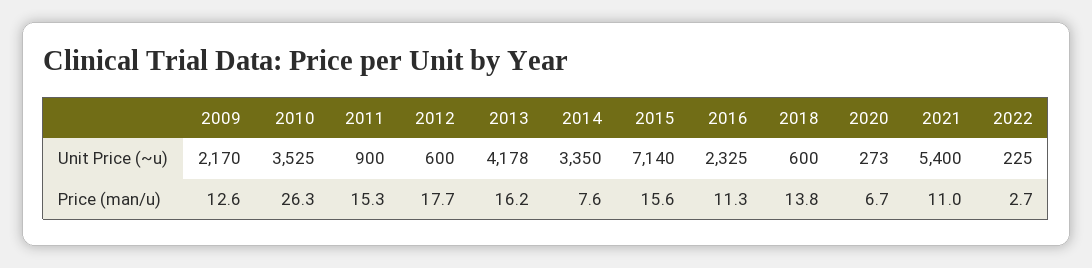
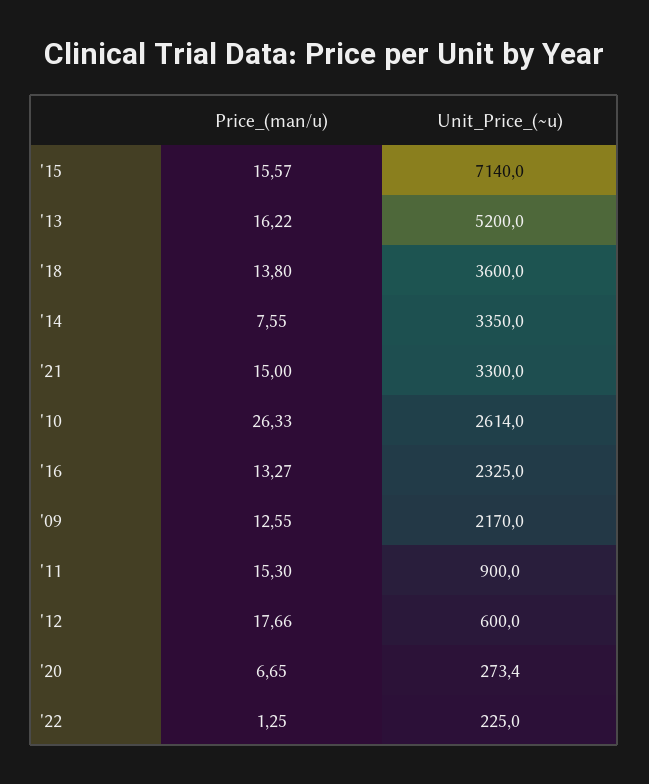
  {
    "2009": {
      "Unit Price (~u)": 2170,
      "Price (man/u)": 12.55
    },
    "2010": {
-     "Unit Price (~u)": 3525,
+     "Unit Price (~u)": 2614,
      "Price (man/u)": 26.33
    },
    "2011": {
      "Unit Price (~u)": 900,
      "Price (man/u)": 15.3
    },
    "2012": {
      "Unit Price (~u)": 600,
      "Price (man/u)": 17.66
    },
    "2013": {
-     "Unit Price (~u)": 4178,
+     "Unit Price (~u)": 5200,
      "Price (man/u)": 16.22
    },
    "2014": {
      "Unit Price (~u)": 3350,
      "Price (man/u)": 7.55
    },
    "2015": {
      "Unit Price (~u)": 7140,
      "Price (man/u)": 15.57
    },
    "2016": {
      "Unit Price (~u)": 2325,
-     "Price (man/u)": 11.3
+     "Price (man/u)": 13.27
    },
    "2018": {
-     "Unit Price (~u)": 600,
+     "Unit Price (~u)": 3600,
      "Price (man/u)": 13.8
    },
    "2020": {
      "Unit Price (~u)": 273.4,
      "Price (man/u)": 6.65
    },
    "2021": {
-     "Unit Price (~u)": 5400,
+     "Unit Price (~u)": 3300,
-     "Price (man/u)": 11
+     "Price (man/u)": 15
    },
    "2022": {
      "Unit Price (~u)": 225,
-     "Price (man/u)": 2.7
+     "Price (man/u)": 1.25
    }
  }

